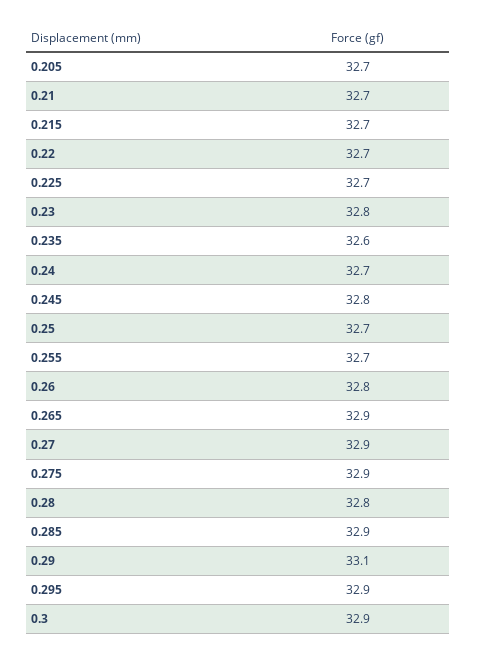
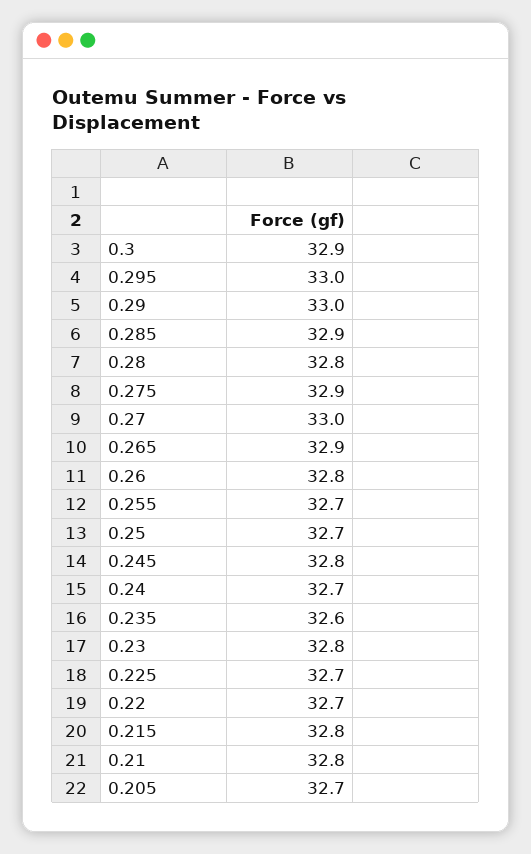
  {
    "0.205": 32.7,
-   "0.21": 32.7,
+   "0.21": 32.8,
-   "0.215": 32.7,
+   "0.215": 32.8,
    "0.22": 32.7,
    "0.225": 32.7,
    "0.23": 32.8,
    "0.235": 32.6,
    "0.24": 32.7,
    "0.245": 32.8,
    "0.25": 32.7,
    "0.255": 32.7,
    "0.26": 32.8,
    "0.265": 32.9,
-   "0.27": 32.9,
+   "0.27": 33,
    "0.275": 32.9,
    "0.28": 32.8,
    "0.285": 32.9,
-   "0.29": 33.1,
+   "0.29": 33,
-   "0.295": 32.9,
+   "0.295": 33,
    "0.3": 32.9
  }

